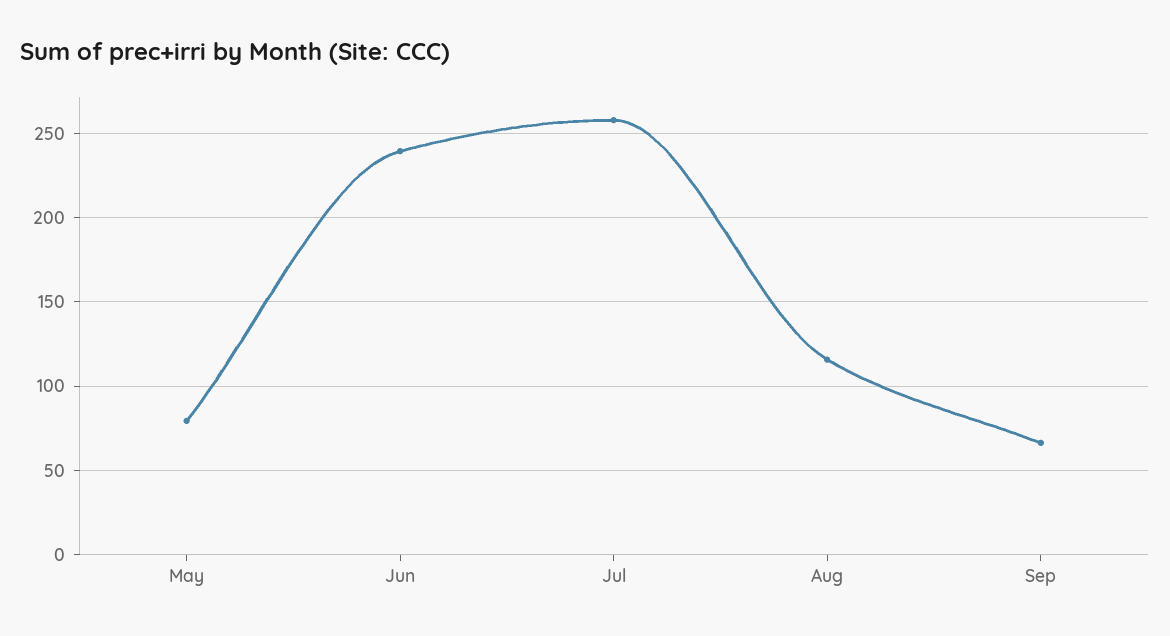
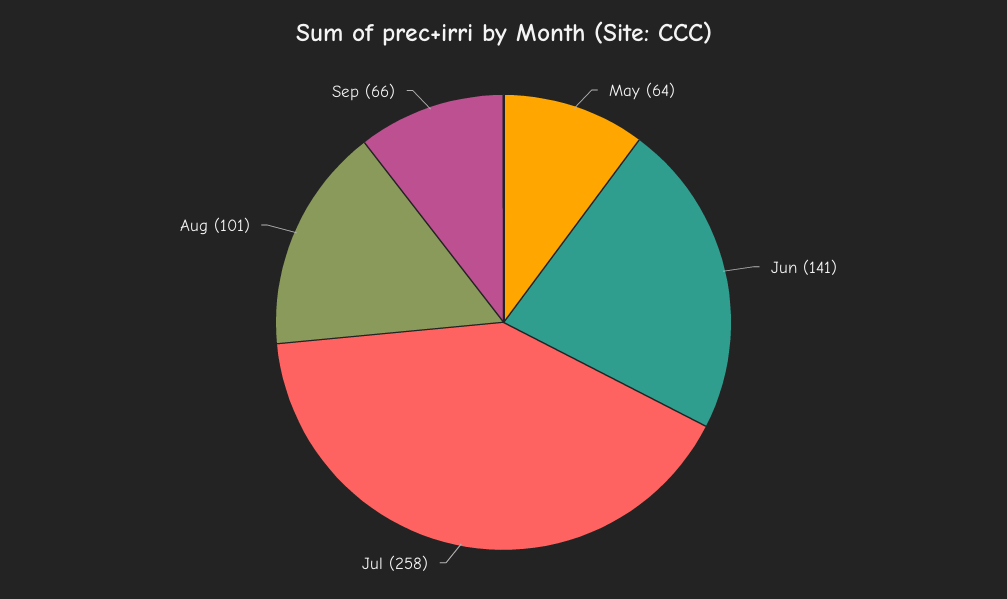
  {
-   "May": 80,
+   "May": 64,
-   "Jun": 240,
+   "Jun": 141,
    "Jul": 258,
-   "Aug": 115,
+   "Aug": 101,
    "Sep": 66
  }

